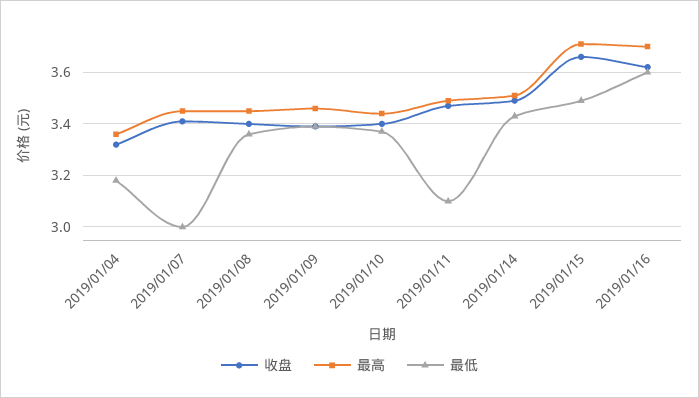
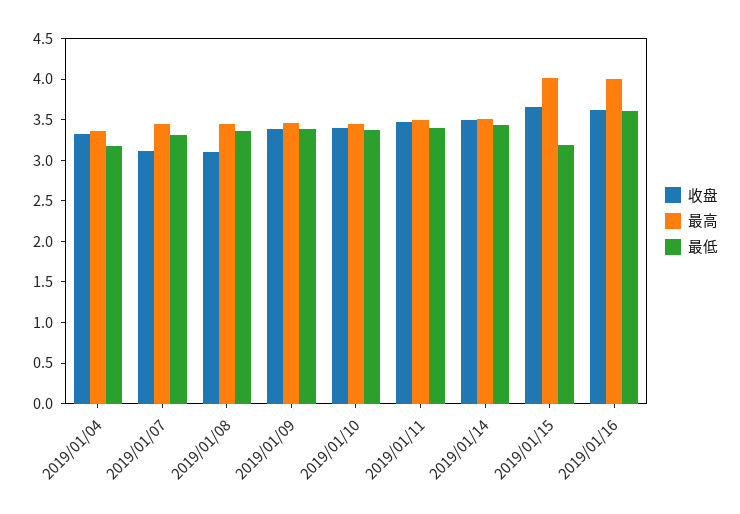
  {
    "收盘": {
      "2019/01/04": 3.3,
-     "2019/01/07": 3.4,
+     "2019/01/07": 3.1,
-     "2019/01/08": 3.4,
+     "2019/01/08": 3.1,
      "2019/01/09": 3.4,
      "2019/01/10": 3.4,
      "2019/01/11": 3.45,
      "2019/01/14": 3.5,
      "2019/01/15": 3.65,
      "2019/01/16": 3.6
    },
    "最高": {
      "2019/01/04": 3.35,
      "2019/01/07": 3.45,
      "2019/01/08": 3.45,
      "2019/01/09": 3.45,
      "2019/01/10": 3.45,
      "2019/01/11": 3.5,
      "2019/01/14": 3.5,
-     "2019/01/15": 3.7,
+     "2019/01/15": 4,
-     "2019/01/16": 3.7
+     "2019/01/16": 4
    },
    "最低": {
      "2019/01/04": 3.2,
-     "2019/01/07": 3,
+     "2019/01/07": 3.3,
      "2019/01/08": 3.35,
      "2019/01/09": 3.4,
      "2019/01/10": 3.35,
-     "2019/01/11": 3.1,
+     "2019/01/11": 3.4,
      "2019/01/14": 3.45,
-     "2019/01/15": 3.5,
+     "2019/01/15": 3.2,
      "2019/01/16": 3.6
    }
  }

